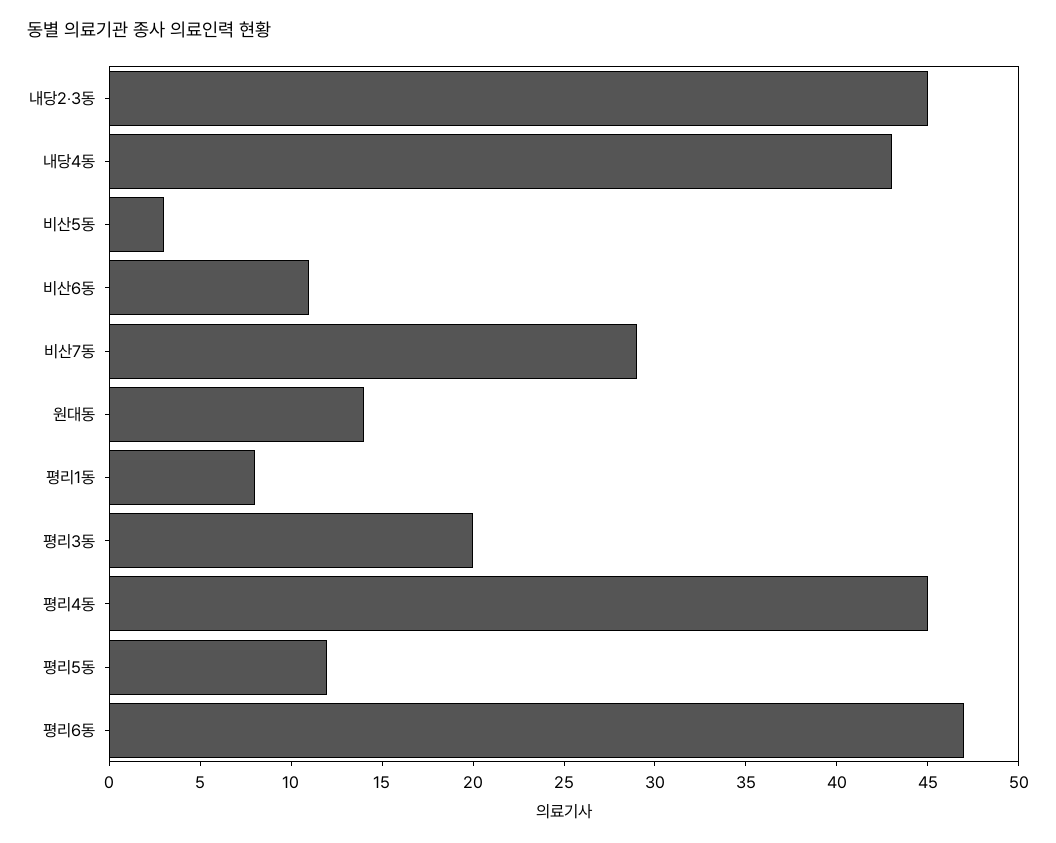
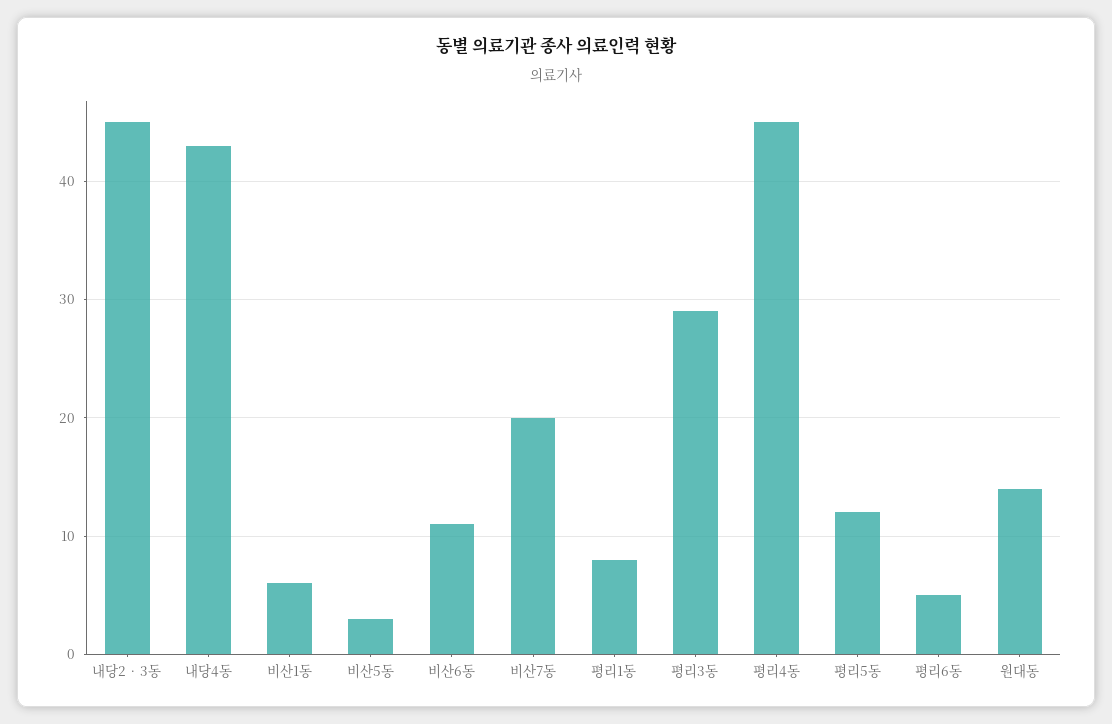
  {
    "내당2‧3동": 45,
    "내당4동": 43,
    "비산5동": 3,
    "비산6동": 11,
-   "비산7동": 29,
+   "비산7동": 20,
    "원대동": 14,
    "평리1동": 8,
-   "평리3동": 20,
+   "평리3동": 29,
    "평리4동": 45,
    "평리5동": 12,
-   "평리6동": 47
+   "평리6동": 5,
+   "비산1동": 6
  }

